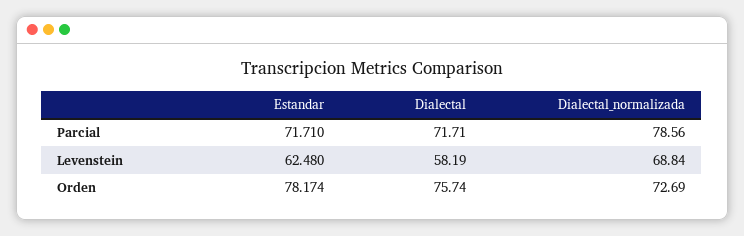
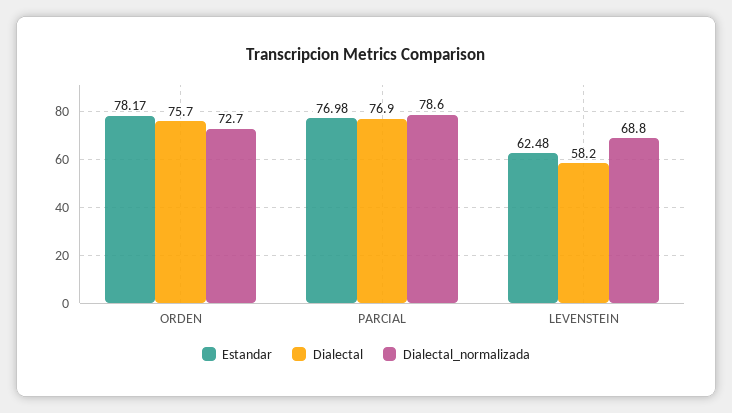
  {
    "Estandar": {
-     "Parcial": 71.71,
+     "Parcial": 76.98,
      "Levenstein": 62.48,
      "Orden": 78.174
    },
    "Dialectal": {
-     "Parcial": 71.71,
+     "Parcial": 76.9,
      "Levenstein": 58.19,
      "Orden": 75.74
    },
    "Dialectal_normalizada": {
      "Parcial": 78.56,
      "Levenstein": 68.84,
      "Orden": 72.69
    }
  }

